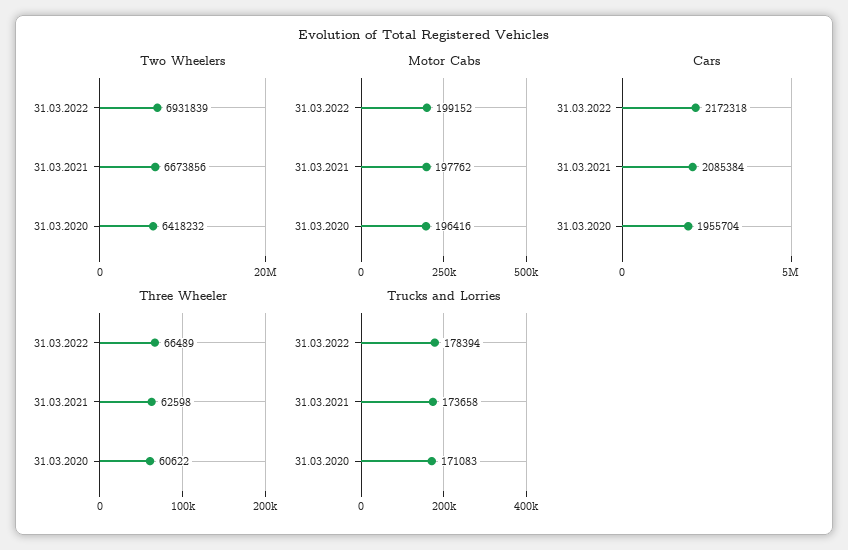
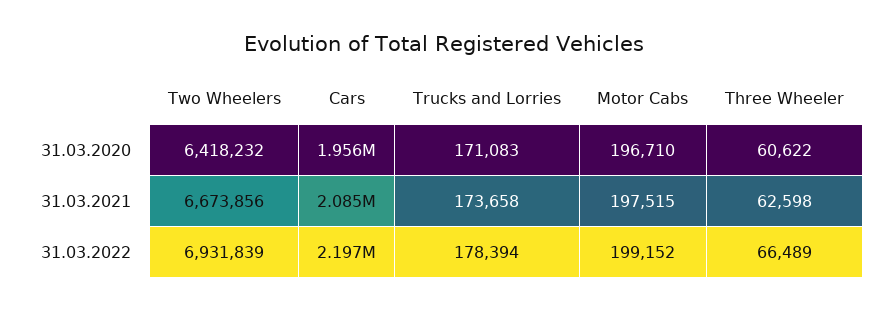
  {
    "Two Wheelers": {
      "31.03.2022": 6931839,
      "31.03.2021": 6673856,
      "31.03.2020": 6418232
    },
    "Motor Cabs": {
      "31.03.2022": 199152,
-     "31.03.2021": 197762,
+     "31.03.2021": 197515,
-     "31.03.2020": 196416
+     "31.03.2020": 196710
    },
    "Cars": {
-     "31.03.2022": 2172318,
+     "31.03.2022": 2197000,
      "31.03.2021": 2085384,
      "31.03.2020": 1955704
    },
    "Three Wheeler": {
      "31.03.2022": 66489,
      "31.03.2021": 62598,
      "31.03.2020": 60622
    },
    "Trucks and Lorries": {
      "31.03.2022": 178394,
      "31.03.2021": 173658,
      "31.03.2020": 171083
    }
  }

